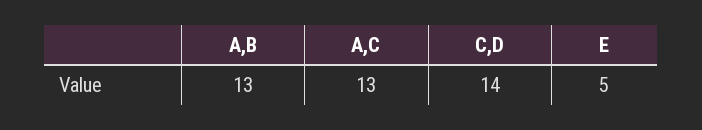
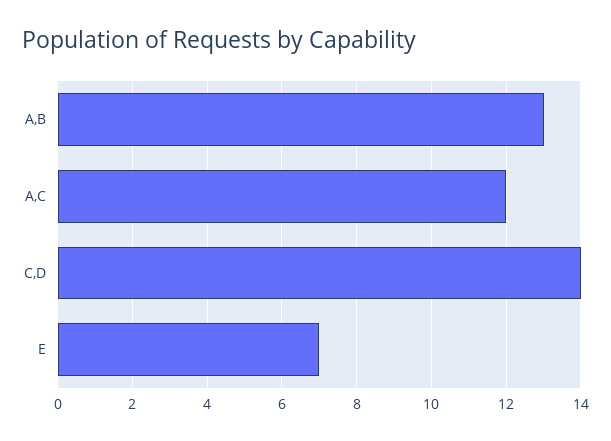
  {
    "A,B": 13,
-   "A,C": 13,
+   "A,C": 12,
    "C,D": 14,
-   "E": 5
+   "E": 7
  }

